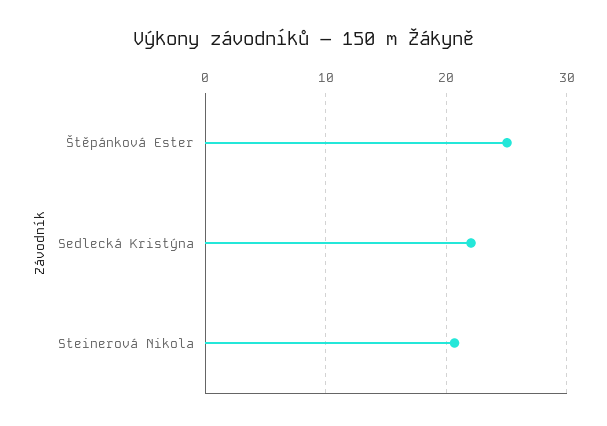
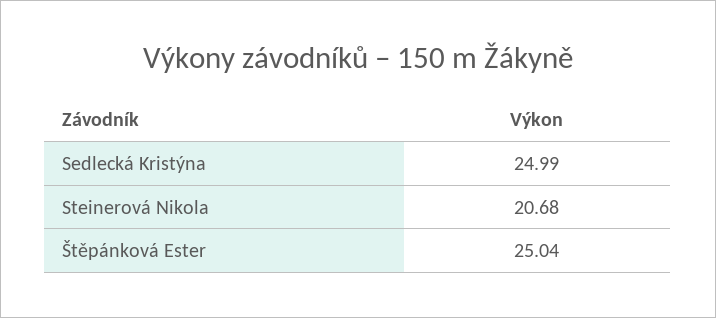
  {
    "Štěpánková Ester": 25.04,
-   "Sedlecká Kristýna": 22,
+   "Sedlecká Kristýna": 24.99,
    "Steinerová Nikola": 20.68
  }

